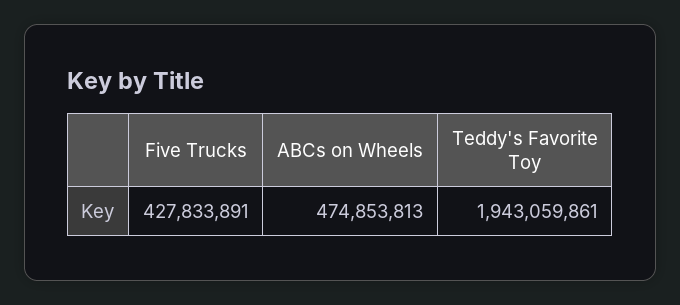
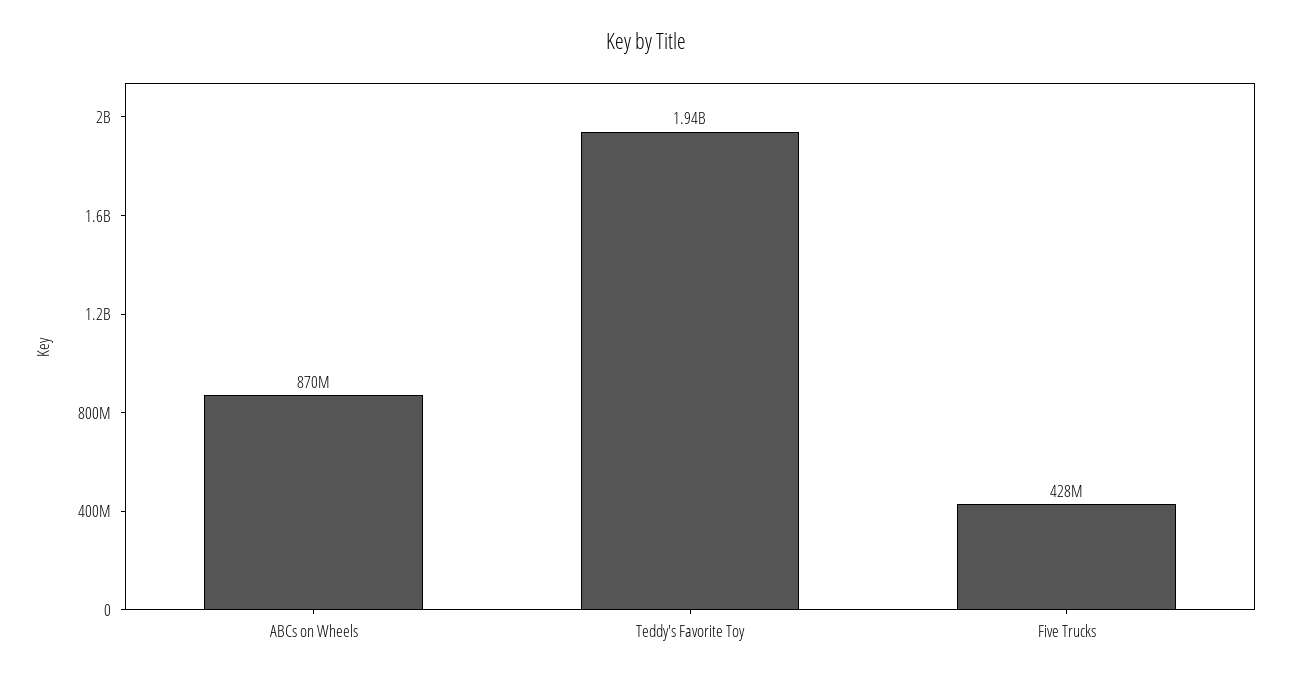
  {
    "Five Trucks": 427833891,
-   "ABCs on Wheels": 474853813,
+   "ABCs on Wheels": 870000000,
    "Teddy's Favorite Toy": 1943059861
  }

